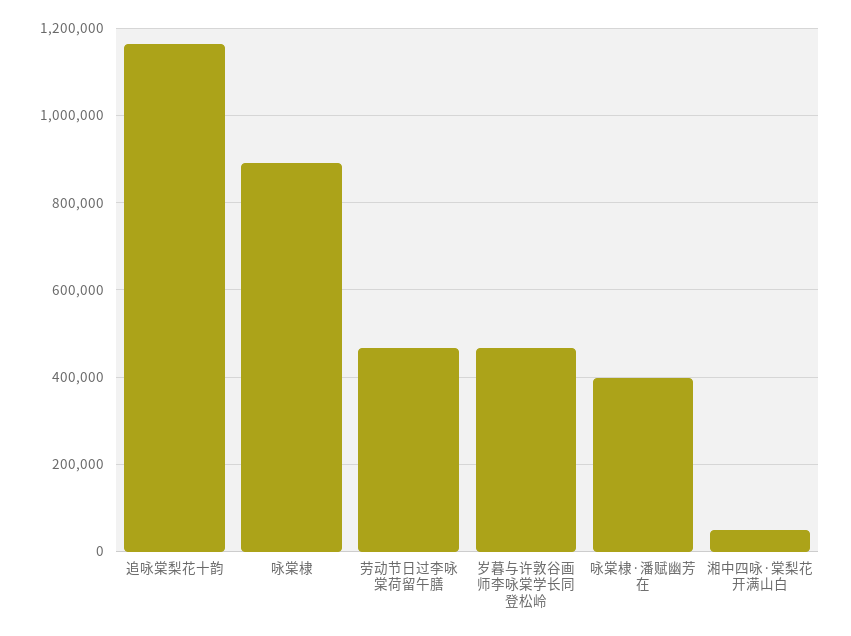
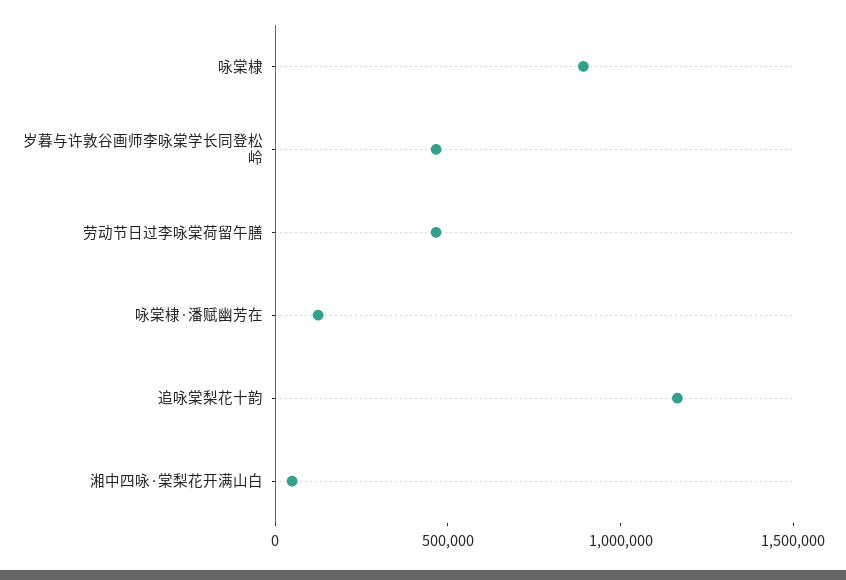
  {
    "追咏棠梨花十韵": 1160000,
    "咏棠棣": 900000,
    "劳动节日过李咏棠荷留午膳": 460000,
    "岁暮与许敦谷画师李咏棠学长同登松岭": 460000,
-   "咏棠棣·潘赋幽芳在": 400000,
+   "咏棠棣·潘赋幽芳在": 100000,
    "湘中四咏·棠梨花开满山白": 40000
  }

